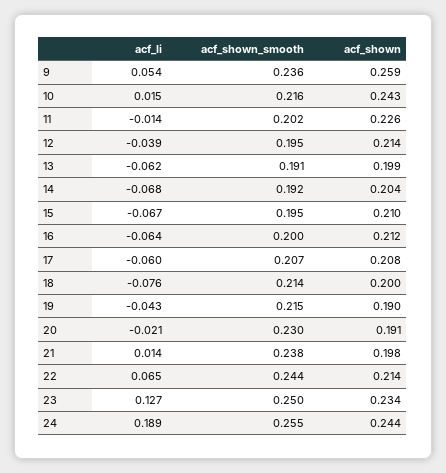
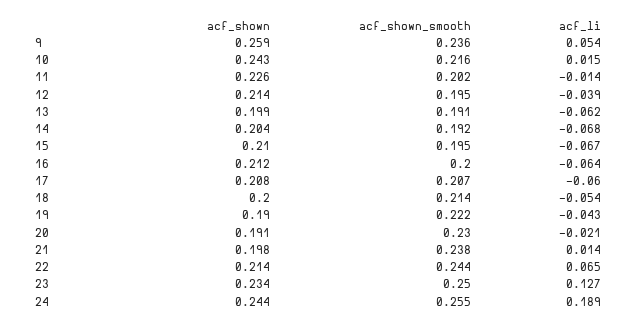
  {
    "acf_li": {
      "9": 0.054,
      "10": 0.015,
      "11": -0.014,
      "12": -0.039,
      "13": -0.062,
      "14": -0.068,
      "15": -0.067,
      "16": -0.064,
      "17": -0.06,
-     "18": -0.076,
+     "18": -0.054,
      "19": -0.043,
      "20": -0.021,
      "21": 0.014,
      "22": 0.065,
      "23": 0.127,
      "24": 0.189
    },
    "acf_shown_smooth": {
      "9": 0.236,
      "10": 0.216,
      "11": 0.202,
      "12": 0.195,
      "13": 0.191,
      "14": 0.192,
      "15": 0.195,
      "16": 0.2,
      "17": 0.207,
      "18": 0.214,
-     "19": 0.215,
+     "19": 0.222,
      "20": 0.23,
      "21": 0.238,
      "22": 0.244,
      "23": 0.25,
      "24": 0.255
    },
    "acf_shown": {
      "9": 0.259,
      "10": 0.243,
      "11": 0.226,
      "12": 0.214,
      "13": 0.199,
      "14": 0.204,
      "15": 0.21,
      "16": 0.212,
      "17": 0.208,
      "18": 0.2,
      "19": 0.19,
      "20": 0.191,
      "21": 0.198,
      "22": 0.214,
      "23": 0.234,
      "24": 0.244
    }
  }

